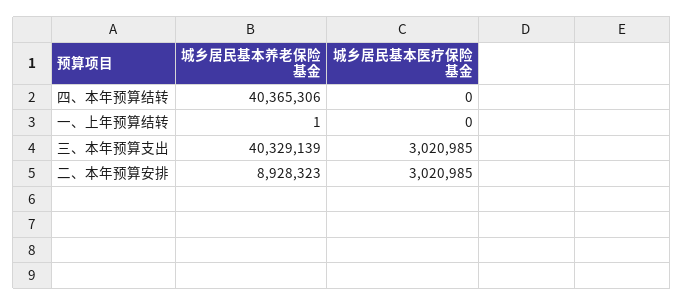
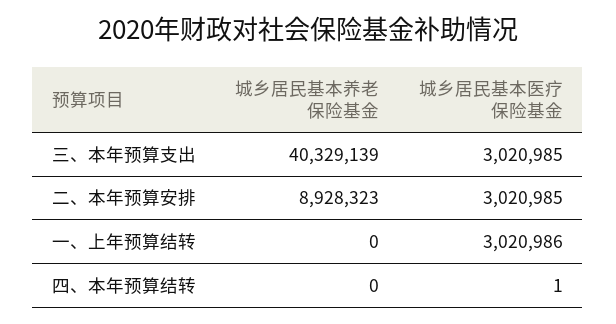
  {
    "城乡居民基本养老保险基金": {
-     "四、本年预算结转": 40365306,
+     "四、本年预算结转": 0,
-     "一、上年预算结转": 1,
+     "一、上年预算结转": 0,
      "三、本年预算支出": 40329139,
      "二、本年预算安排": 8928323
    },
    "城乡居民基本医疗保险基金": {
-     "四、本年预算结转": 0,
+     "四、本年预算结转": 1,
-     "一、上年预算结转": 0,
+     "一、上年预算结转": 3020986,
      "三、本年预算支出": 3020985,
      "二、本年预算安排": 3020985
    }
  }

